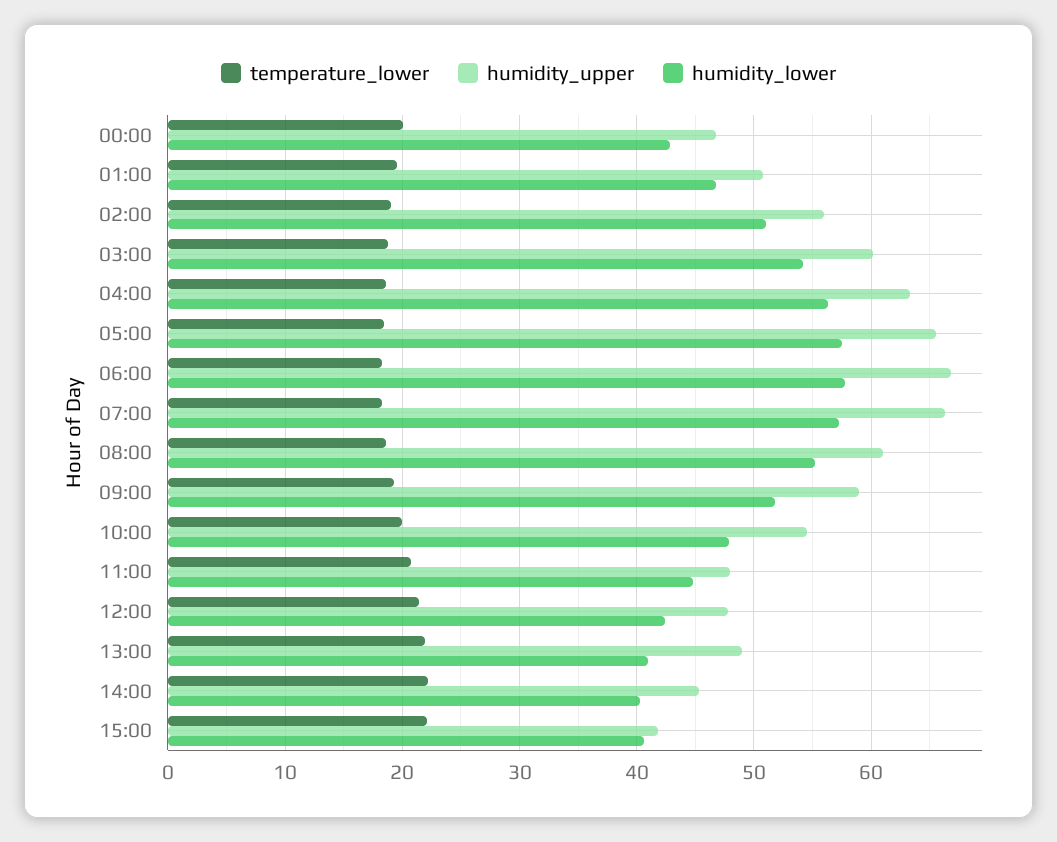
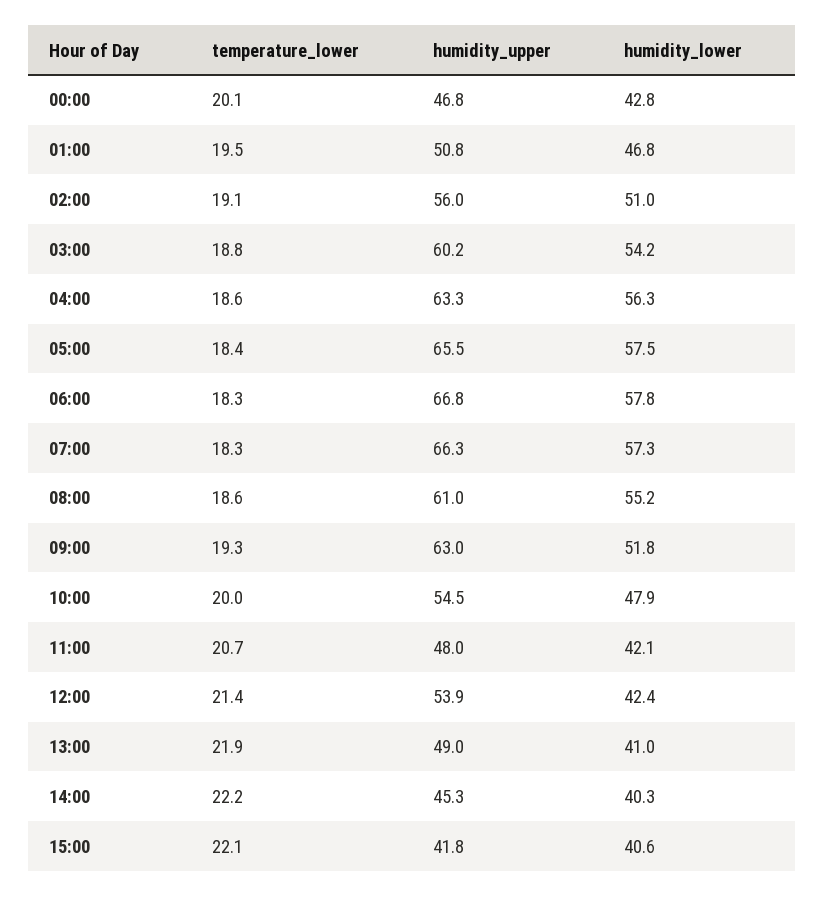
  {
    "temperature_lower": {
      "00:00": 20.1,
      "01:00": 19.5,
      "02:00": 19.1,
      "03:00": 18.8,
      "04:00": 18.6,
      "05:00": 18.4,
      "06:00": 18.3,
      "07:00": 18.3,
      "08:00": 18.6,
      "09:00": 19.3,
      "10:00": 20,
      "11:00": 20.7,
      "12:00": 21.4,
      "13:00": 21.9,
      "14:00": 22.2,
      "15:00": 22.1
    },
    "humidity_upper": {
      "00:00": 46.8,
      "01:00": 50.8,
      "02:00": 56,
      "03:00": 60.2,
      "04:00": 63.3,
      "05:00": 65.5,
      "06:00": 66.8,
      "07:00": 66.3,
      "08:00": 61,
-     "09:00": 59,
+     "09:00": 63,
      "10:00": 54.5,
      "11:00": 48,
-     "12:00": 48,
+     "12:00": 53.9,
      "13:00": 49,
      "14:00": 45.3,
      "15:00": 41.8
    },
    "humidity_lower": {
      "00:00": 42.8,
      "01:00": 46.8,
      "02:00": 51,
      "03:00": 54.2,
      "04:00": 56.3,
      "05:00": 57.5,
      "06:00": 57.8,
      "07:00": 57.3,
      "08:00": 55.2,
      "09:00": 51.8,
      "10:00": 47.9,
-     "11:00": 45,
+     "11:00": 42.1,
      "12:00": 42.4,
      "13:00": 41,
      "14:00": 40.3,
      "15:00": 40.6
    }
  }

